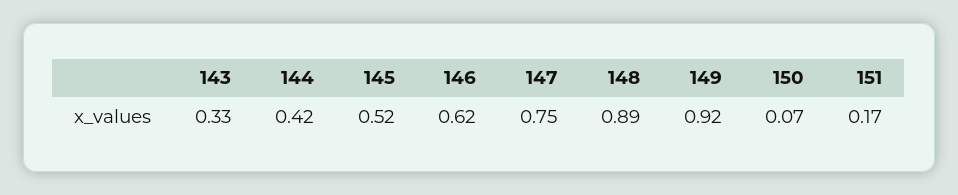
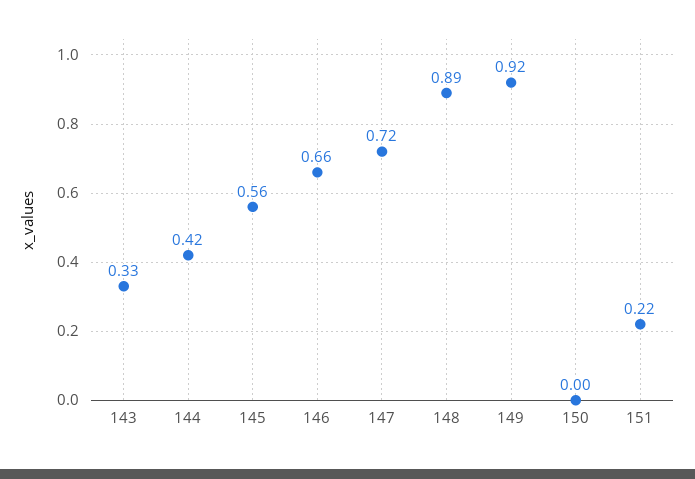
  {
    "143": 0.33,
    "144": 0.42,
-   "145": 0.52,
+   "145": 0.56,
-   "146": 0.62,
+   "146": 0.66,
-   "147": 0.75,
+   "147": 0.72,
    "148": 0.89,
    "149": 0.92,
-   "150": 0.07,
+   "150": 0,
-   "151": 0.17
+   "151": 0.22
  }

